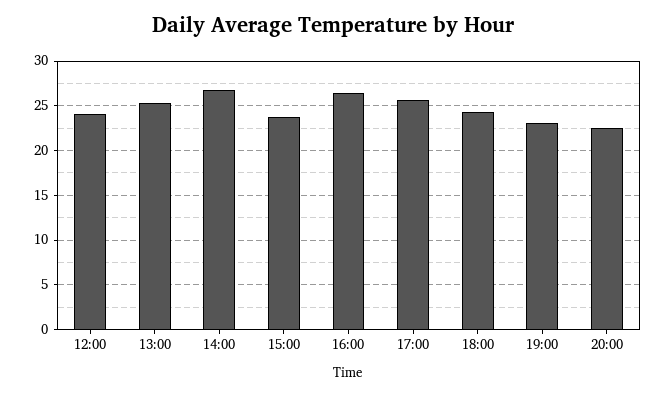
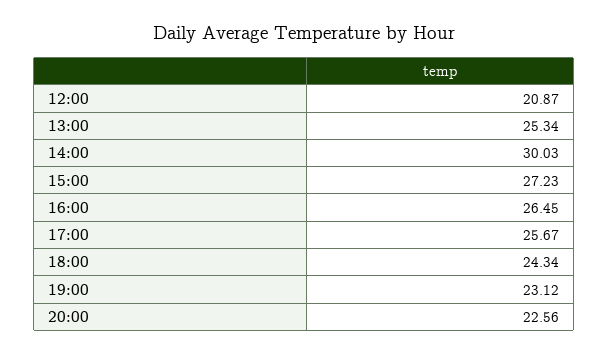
  {
-   "12:00": 24,
+   "12:00": 20.87,
    "13:00": 25.34,
-   "14:00": 27,
+   "14:00": 30.03,
-   "15:00": 24,
+   "15:00": 27.23,
    "16:00": 26.45,
    "17:00": 25.67,
    "18:00": 24.34,
    "19:00": 23.12,
    "20:00": 22.56
  }

